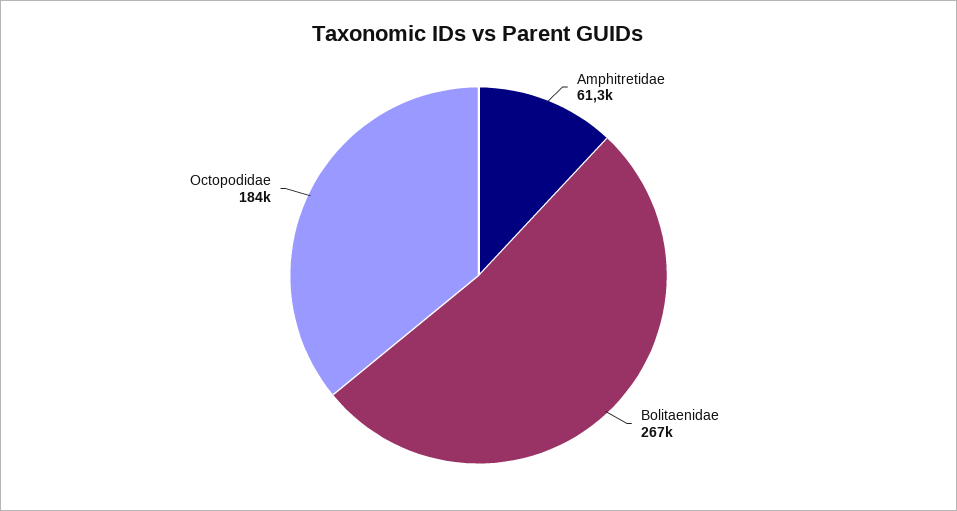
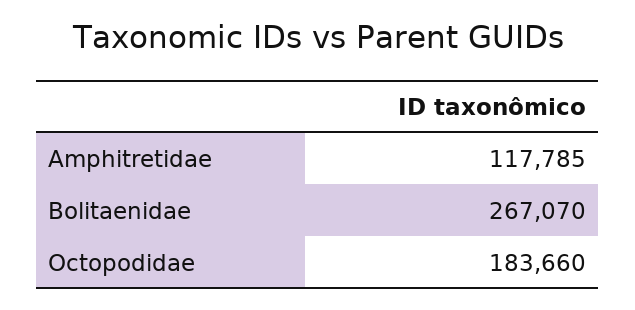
  {
-   "Amphitretidae": 61300,
+   "Amphitretidae": 117785,
    "Bolitaenidae": 267070,
    "Octopodidae": 183660
  }

